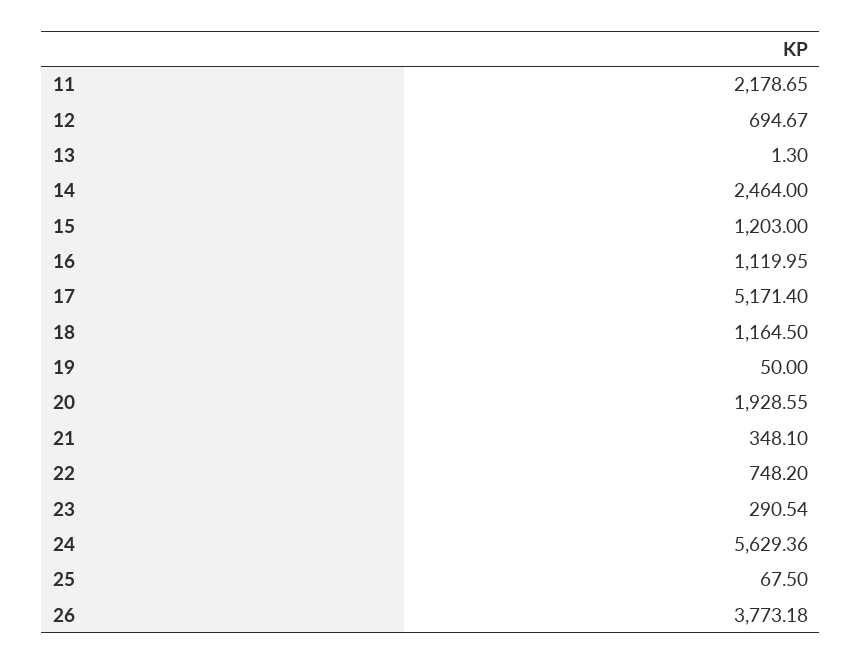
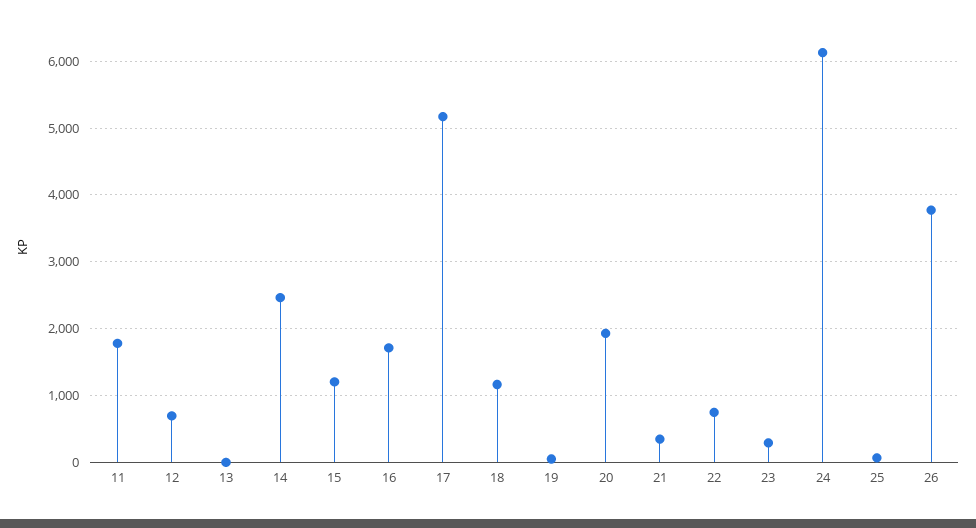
  {
-   "11": 2178.65,
+   "11": 1800,
    "12": 694.67,
    "13": 1.3,
    "14": 2464,
    "15": 1203,
-   "16": 1119.95,
+   "16": 1700,
    "17": 5171.4,
    "18": 1164.5,
    "19": 50,
    "20": 1928.55,
    "21": 348.1,
    "22": 748.2,
    "23": 290.54,
-   "24": 5629.36,
+   "24": 6100,
    "25": 67.5,
    "26": 3773.18
  }

